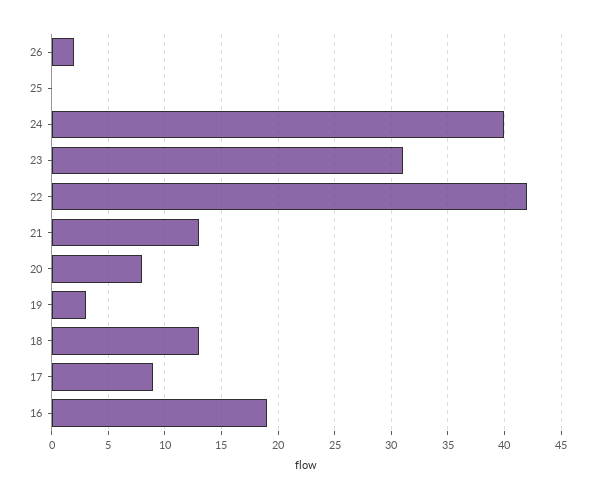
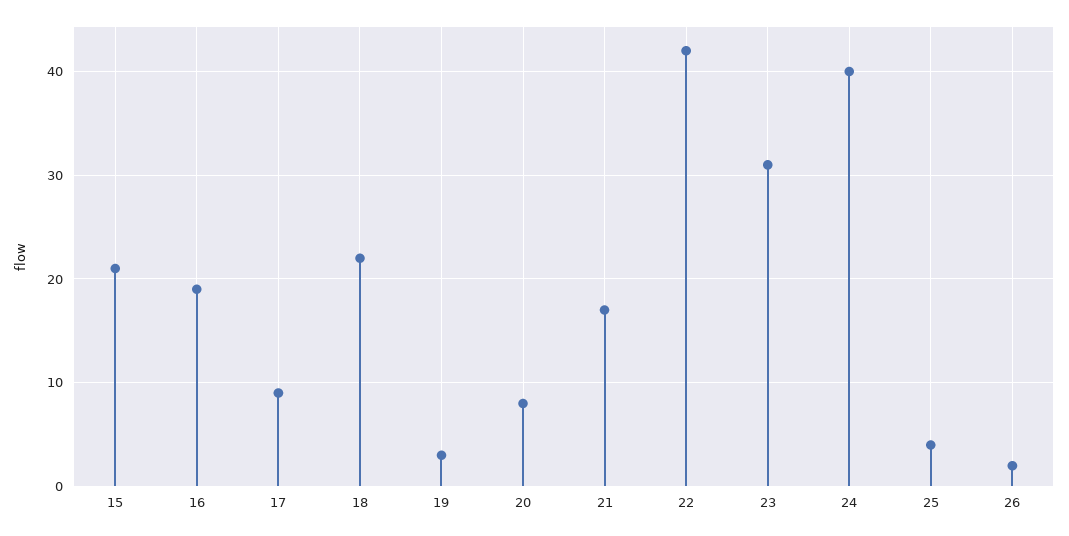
  {
    "26": 2,
-   "25": 0,
+   "25": 4,
    "24": 40,
    "23": 31,
    "22": 42,
-   "21": 13,
+   "21": 17,
    "20": 8,
    "19": 3,
-   "18": 13,
+   "18": 22,
    "17": 9,
-   "16": 19
+   "16": 19,
+   "15": 21
  }

